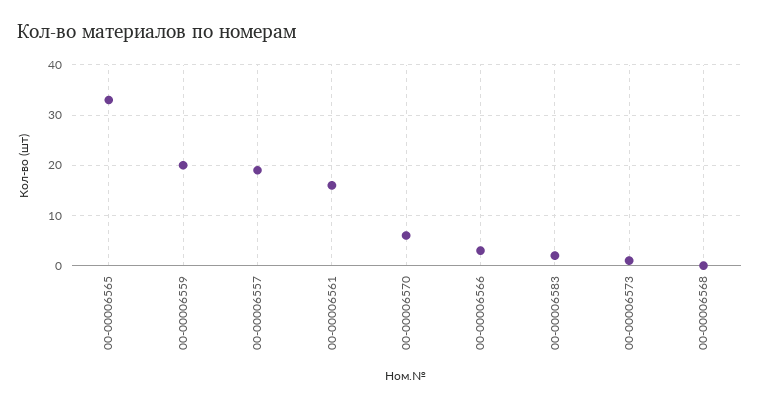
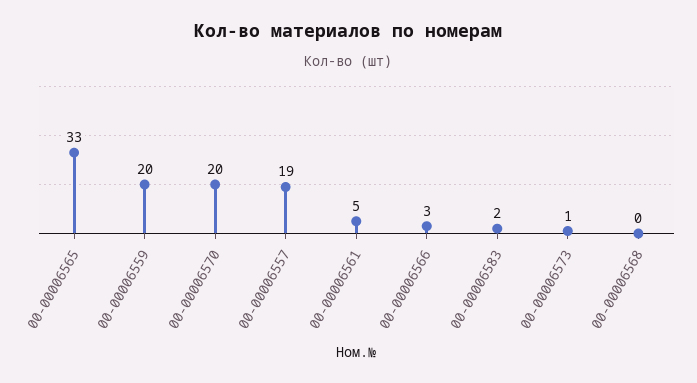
  {
    "00-00006565": 33,
    "00-00006559": 20,
    "00-00006557": 19,
-   "00-00006561": 15,
+   "00-00006561": 5,
-   "00-00006570": 5,
+   "00-00006570": 20,
    "00-00006566": 3,
    "00-00006583": 2,
    "00-00006573": 1,
    "00-00006568": 0
  }

